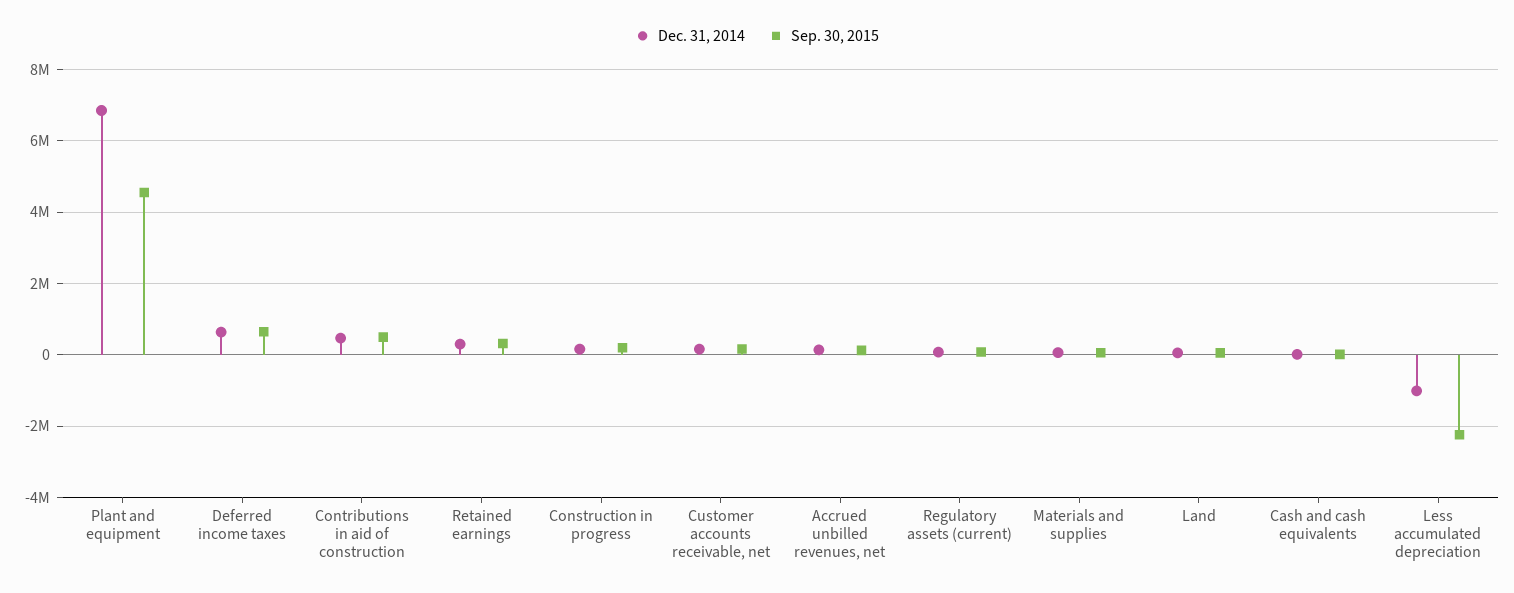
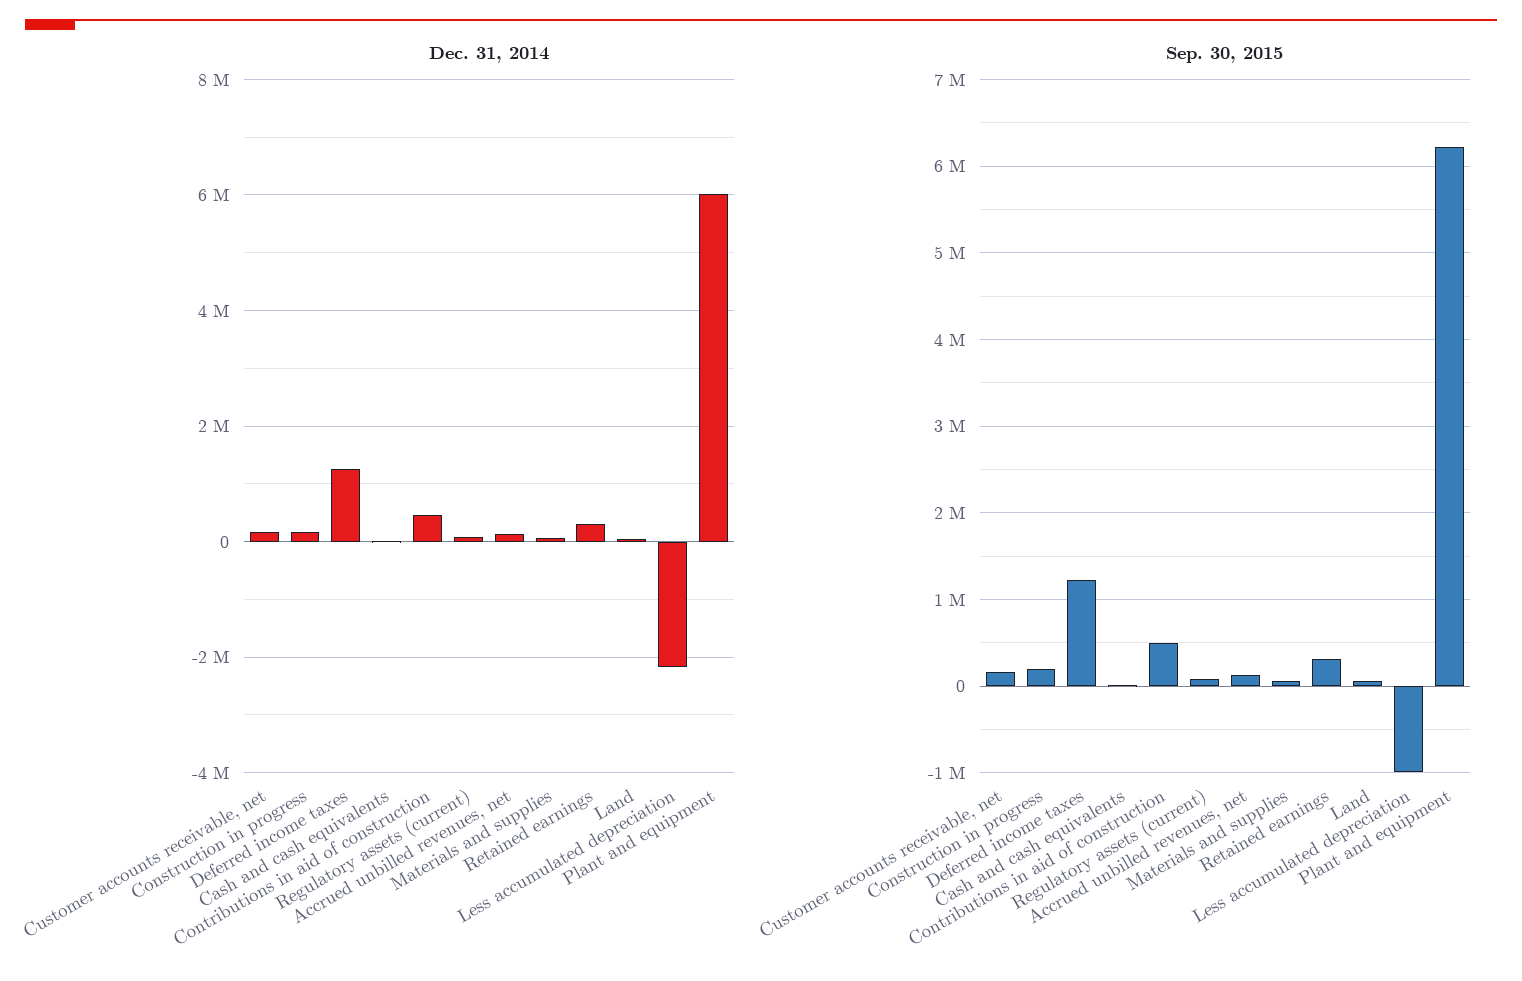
  {
    "Dec. 31, 2014": {
-     "Plant and equipment": 6800000,
+     "Plant and equipment": 6000000,
-     "Deferred income taxes": 600000,
+     "Deferred income taxes": 1200000,
      "Contributions in aid of construction": 400000,
      "Retained earnings": 200000,
      "Construction in progress": 200000,
      "Customer accounts receivable, net": 200000,
      "Accrued unbilled revenues, net": 200000,
      "Regulatory assets (current)": 0,
      "Materials and supplies": 0,
      "Land": 0,
      "Cash and cash equivalents": 0,
-     "Less accumulated depreciation": -1000000
+     "Less accumulated depreciation": -2200000
    },
    "Sep. 30, 2015": {
-     "Plant and equipment": 4600000,
+     "Plant and equipment": 6200000,
-     "Deferred income taxes": 600000,
+     "Deferred income taxes": 1200000,
      "Contributions in aid of construction": 500000,
      "Retained earnings": 300000,
      "Construction in progress": 200000,
      "Customer accounts receivable, net": 200000,
      "Accrued unbilled revenues, net": 100000,
      "Regulatory assets (current)": 100000,
      "Materials and supplies": 100000,
      "Land": 100000,
      "Cash and cash equivalents": 0,
-     "Less accumulated depreciation": -2200000
+     "Less accumulated depreciation": -1000000
    }
  }

